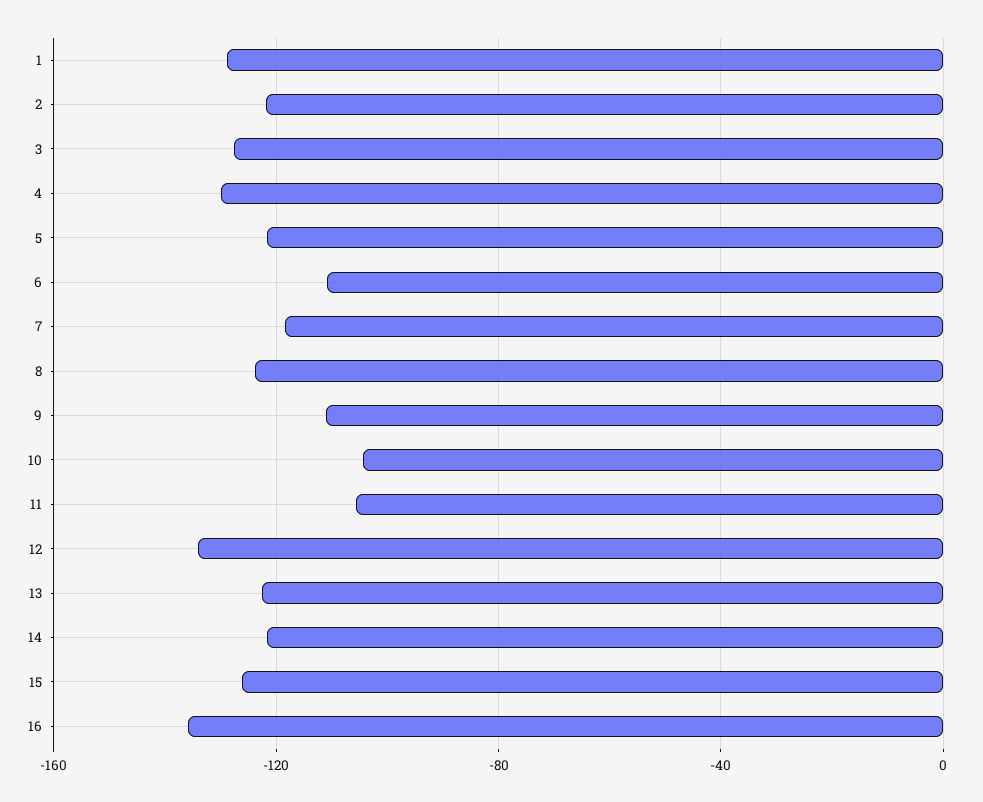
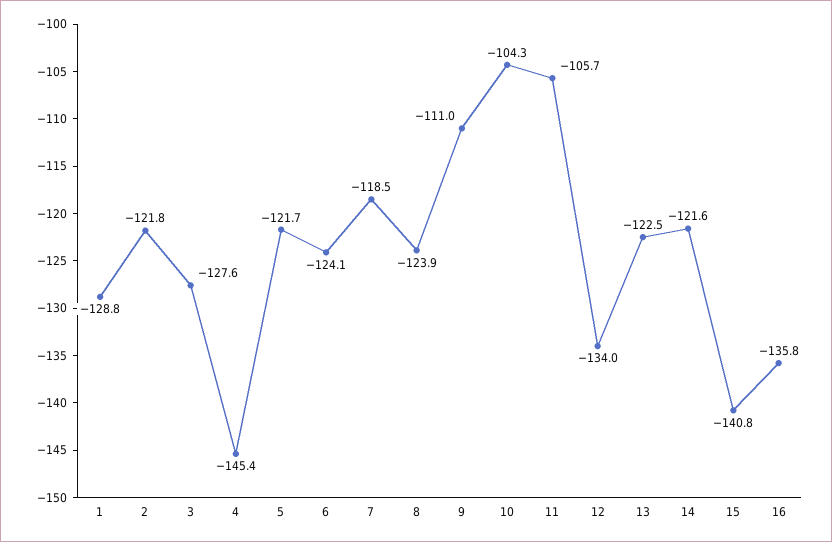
  {
    "1": -128.8,
    "2": -121.8,
    "3": -127.6,
-   "4": -130,
+   "4": -145.4,
    "5": -121.7,
-   "6": -110,
+   "6": -124.1,
    "7": -118.5,
    "8": -123.9,
    "9": -111,
    "10": -104.3,
    "11": -105.7,
    "12": -134,
    "13": -122.5,
    "14": -121.6,
-   "15": -125,
+   "15": -140.8,
    "16": -135.8
  }

